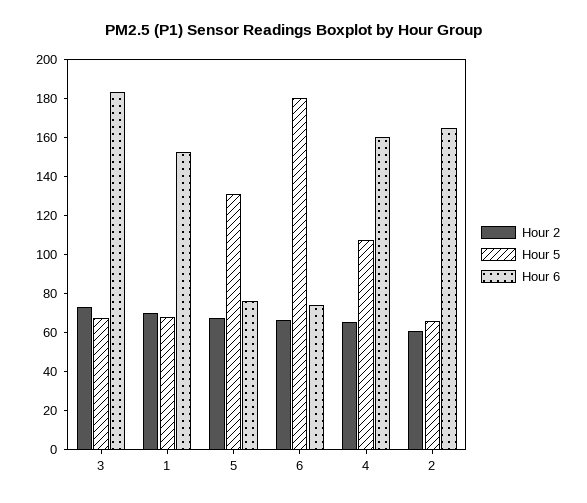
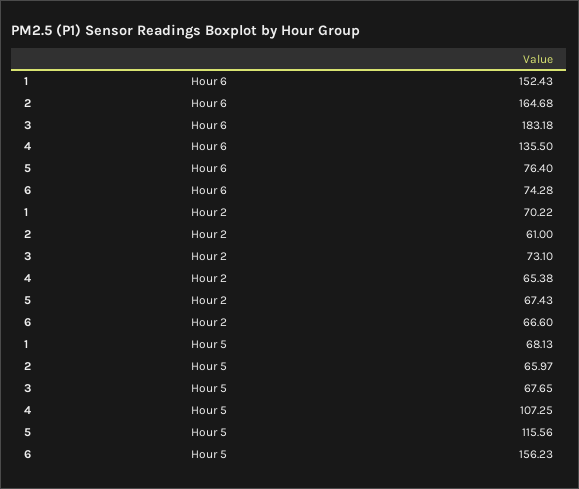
  {
    "Hour 2": {
      "3": 73.1,
      "1": 70.22,
      "5": 67.43,
      "6": 66.6,
      "4": 65.38,
      "2": 61
    },
    "Hour 5": {
      "3": 67.65,
      "1": 68.13,
-     "5": 130,
+     "5": 115.56,
-     "6": 180,
+     "6": 156.23,
      "4": 107.25,
      "2": 65.97
    },
    "Hour 6": {
      "3": 183.18,
      "1": 152.43,
      "5": 76.4,
      "6": 74.28,
-     "4": 160,
+     "4": 135.5,
      "2": 164.68
    }
  }

